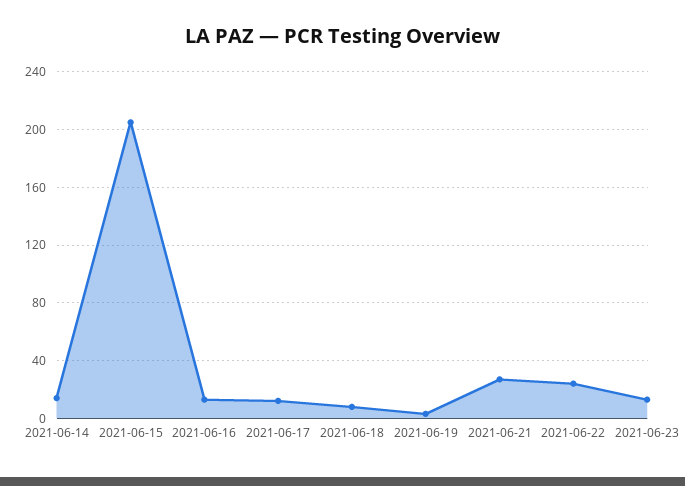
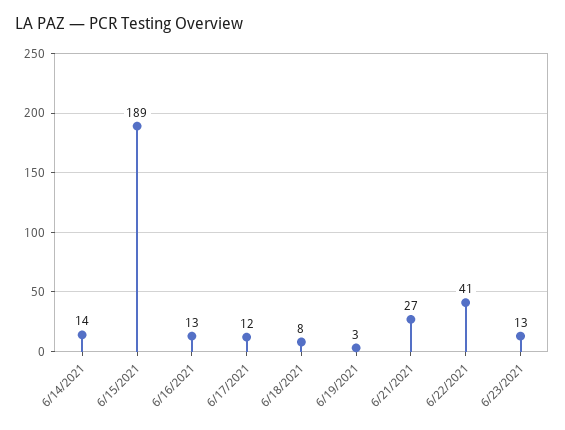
  {
    "2021-06-14": 14,
-   "2021-06-15": 205,
+   "2021-06-15": 189,
    "2021-06-16": 13,
    "2021-06-17": 12,
    "2021-06-18": 8,
    "2021-06-19": 3,
    "2021-06-21": 27,
-   "2021-06-22": 25,
+   "2021-06-22": 41,
    "2021-06-23": 13
  }

